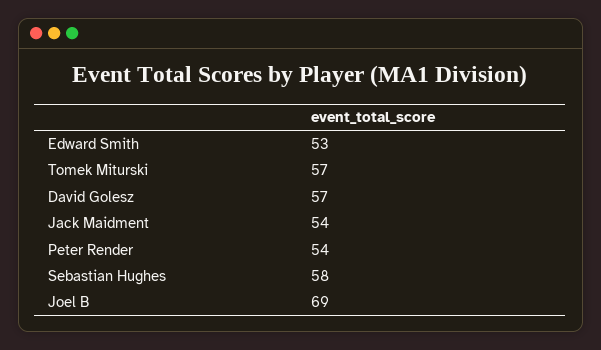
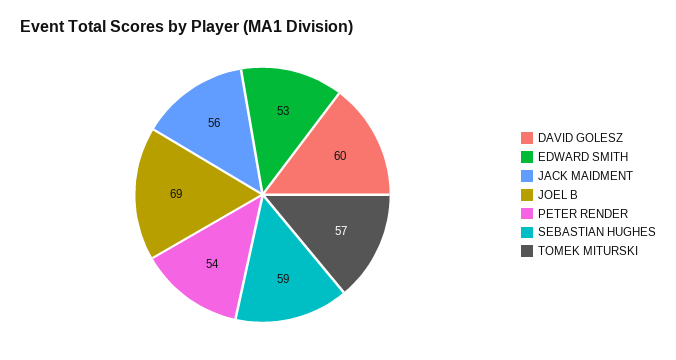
  {
    "Edward Smith": 53,
    "Tomek Miturski": 57,
-   "David Golesz": 57,
+   "David Golesz": 60,
-   "Jack Maidment": 54,
+   "Jack Maidment": 56,
    "Peter Render": 54,
-   "Sebastian Hughes": 58,
+   "Sebastian Hughes": 59,
    "Joel B": 69
  }

